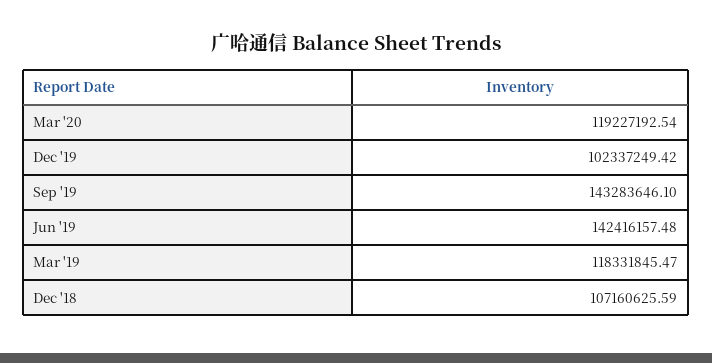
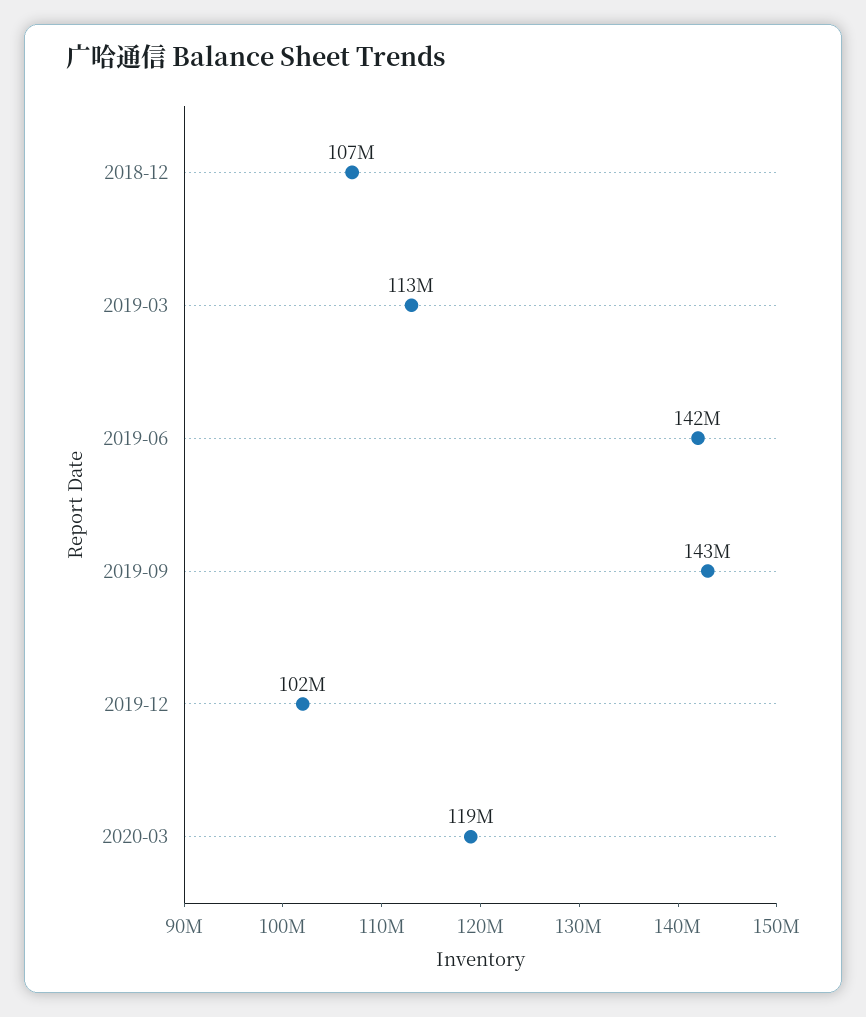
  {
    "Mar '20": 119227192.54,
    "Dec '19": 102337249.42,
    "Sep '19": 143283646.1,
    "Jun '19": 142416157.48,
-   "Mar '19": 118331845.47,
+   "Mar '19": 113000000,
    "Dec '18": 107160625.59
  }

